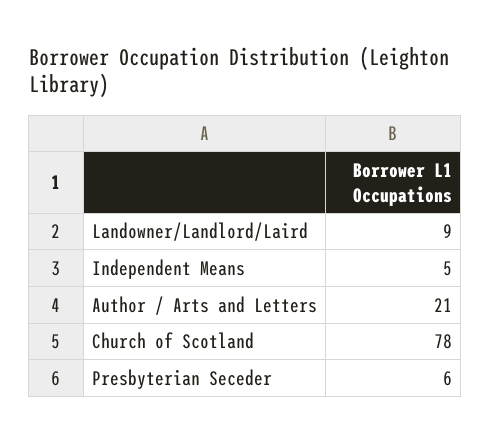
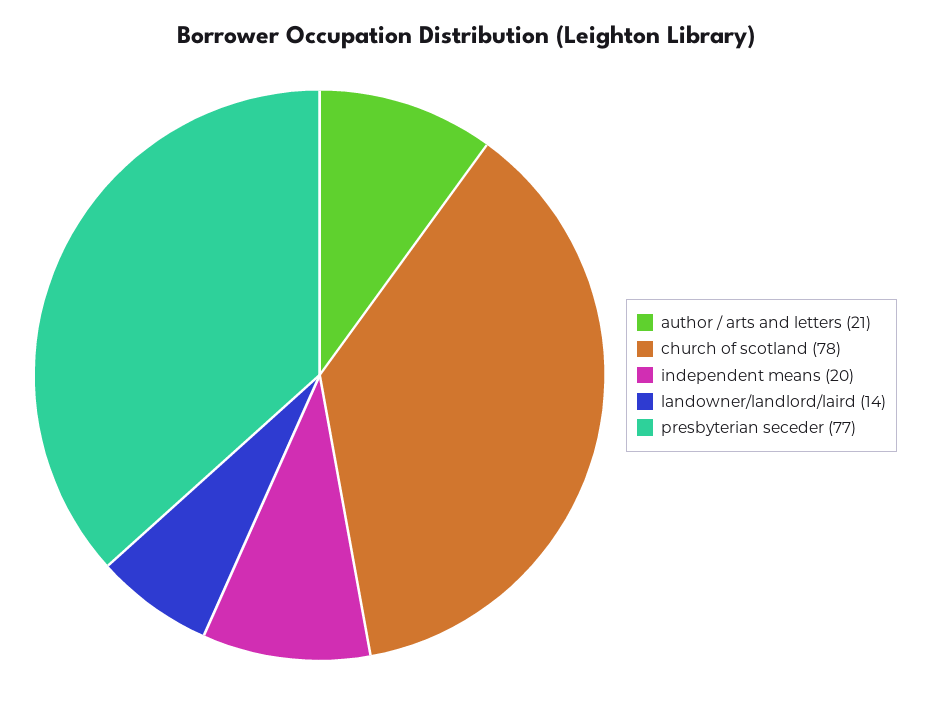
  {
-   "Landowner/Landlord/Laird": 9,
+   "Landowner/Landlord/Laird": 14,
-   "Independent Means": 5,
+   "Independent Means": 20,
    "Author / Arts and Letters": 21,
    "Church of Scotland": 78,
-   "Presbyterian Seceder": 6
+   "Presbyterian Seceder": 77
  }

